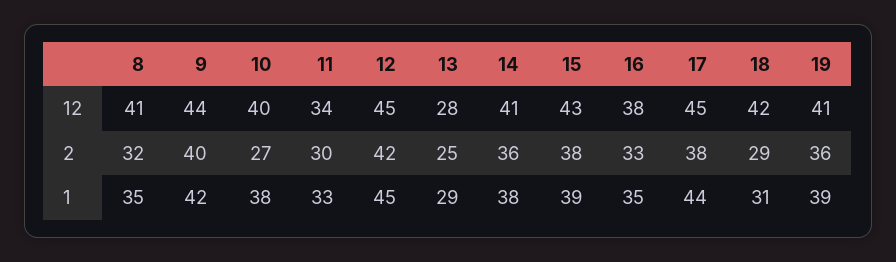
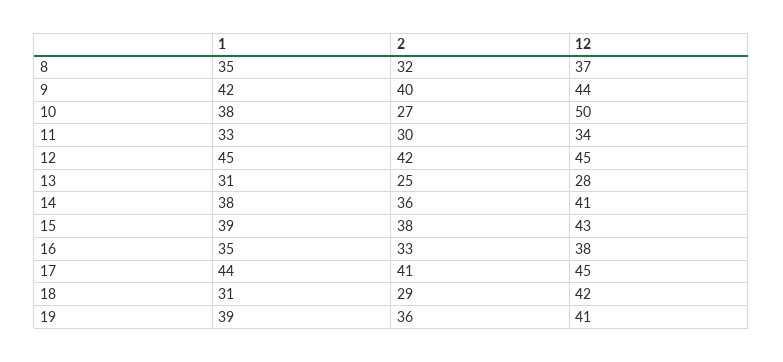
  {
    "8": {
-     "12": 41,
+     "12": 37,
      "2": 32,
      "1": 35
    },
    "9": {
      "12": 44,
      "2": 40,
      "1": 42
    },
    "10": {
-     "12": 40,
+     "12": 50,
      "2": 27,
      "1": 38
    },
    "11": {
      "12": 34,
      "2": 30,
      "1": 33
    },
    "12": {
      "12": 45,
      "2": 42,
      "1": 45
    },
    "13": {
      "12": 28,
      "2": 25,
-     "1": 29
+     "1": 31
    },
    "14": {
      "12": 41,
      "2": 36,
      "1": 38
    },
    "15": {
      "12": 43,
      "2": 38,
      "1": 39
    },
    "16": {
      "12": 38,
      "2": 33,
      "1": 35
    },
    "17": {
      "12": 45,
-     "2": 38,
+     "2": 41,
      "1": 44
    },
    "18": {
      "12": 42,
      "2": 29,
      "1": 31
    },
    "19": {
      "12": 41,
      "2": 36,
      "1": 39
    }
  }

